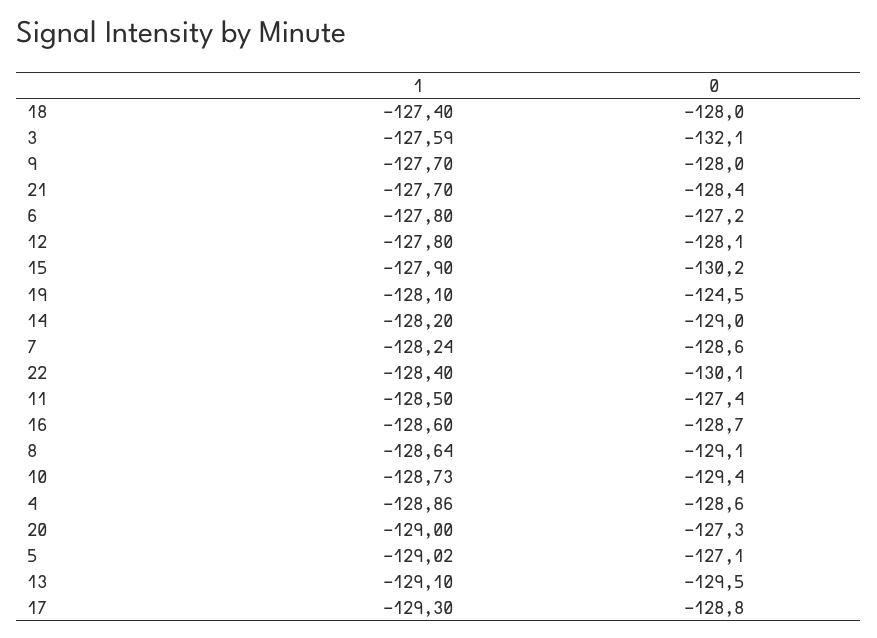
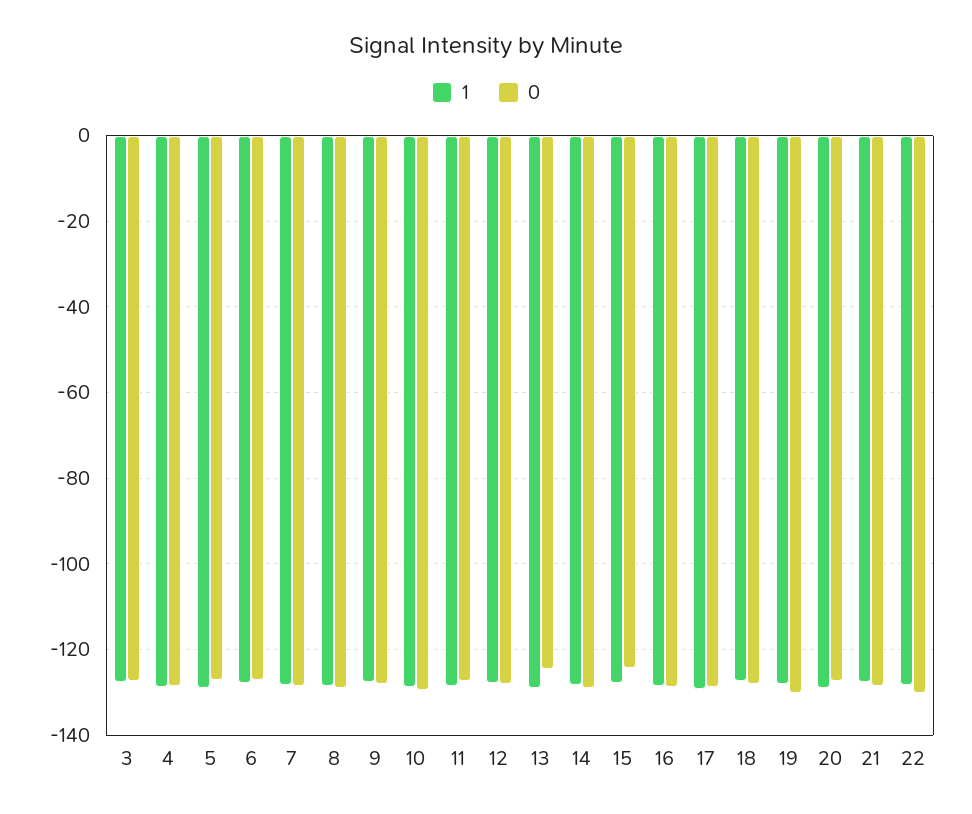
  {
    "1": {
      "18": -127.4,
      "3": -127.59,
      "9": -127.7,
      "21": -127.7,
      "6": -127.8,
      "12": -127.8,
      "15": -127.9,
      "19": -128.1,
      "14": -128.2,
      "7": -128.24,
      "22": -128.4,
      "11": -128.5,
      "16": -128.6,
      "8": -128.64,
      "10": -128.73,
      "4": -128.86,
      "20": -129,
      "5": -129.02,
      "13": -129.1,
      "17": -129.3
    },
    "0": {
      "18": -128,
-     "3": -132.1,
+     "3": -128,
      "9": -128,
      "21": -128.4,
      "6": -127.2,
      "12": -128.1,
-     "15": -130.2,
+     "15": -124,
-     "19": -124.5,
+     "19": -130,
      "14": -129,
      "7": -128.6,
      "22": -130.1,
      "11": -127.4,
      "16": -128.7,
      "8": -129.1,
      "10": -129.4,
      "4": -128.6,
      "20": -127.3,
      "5": -127.1,
-     "13": -129.5,
+     "13": -124,
      "17": -128.8
    }
  }

